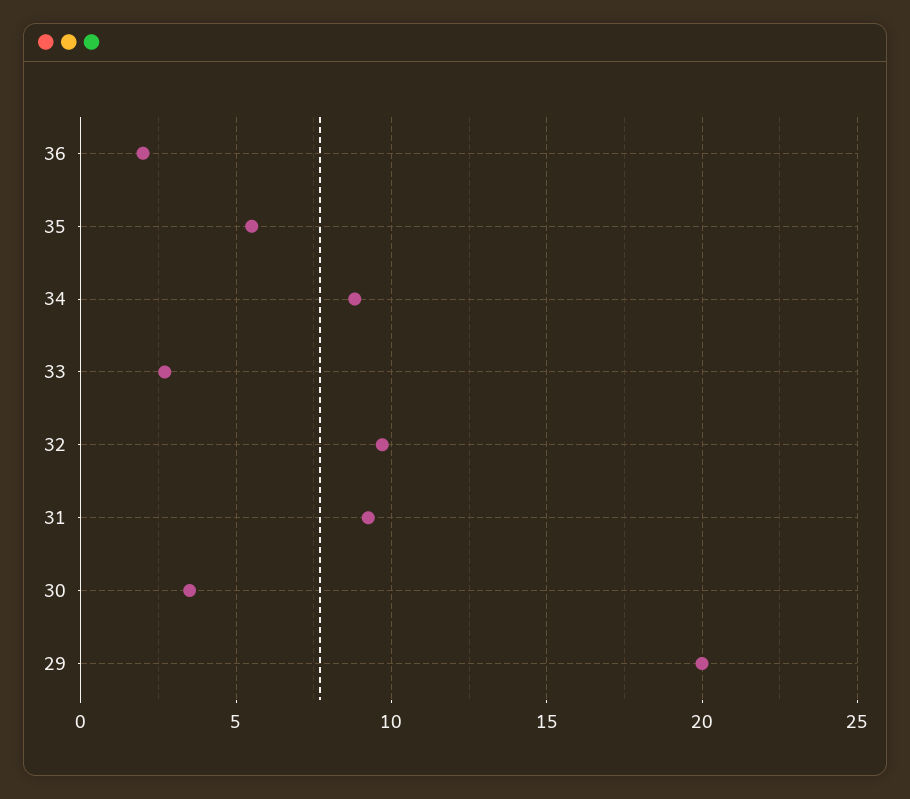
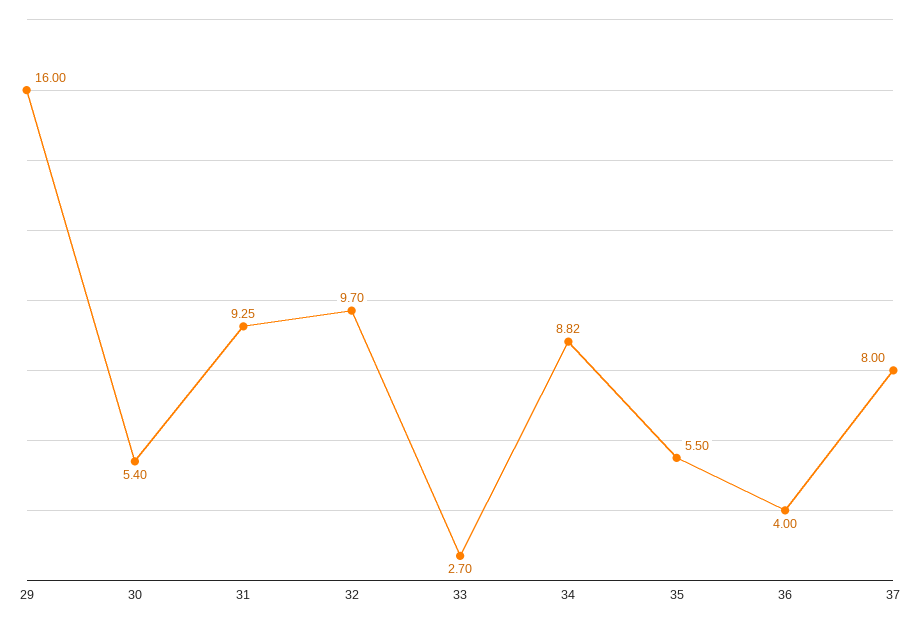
  {
-   "36": 2,
+   "36": 4,
    "35": 5.5,
    "34": 8.82,
    "33": 2.7,
    "32": 9.7,
    "31": 9.25,
-   "30": 3.5,
+   "30": 5.4,
-   "29": 20
+   "29": 16,
+   "37": 8
  }

